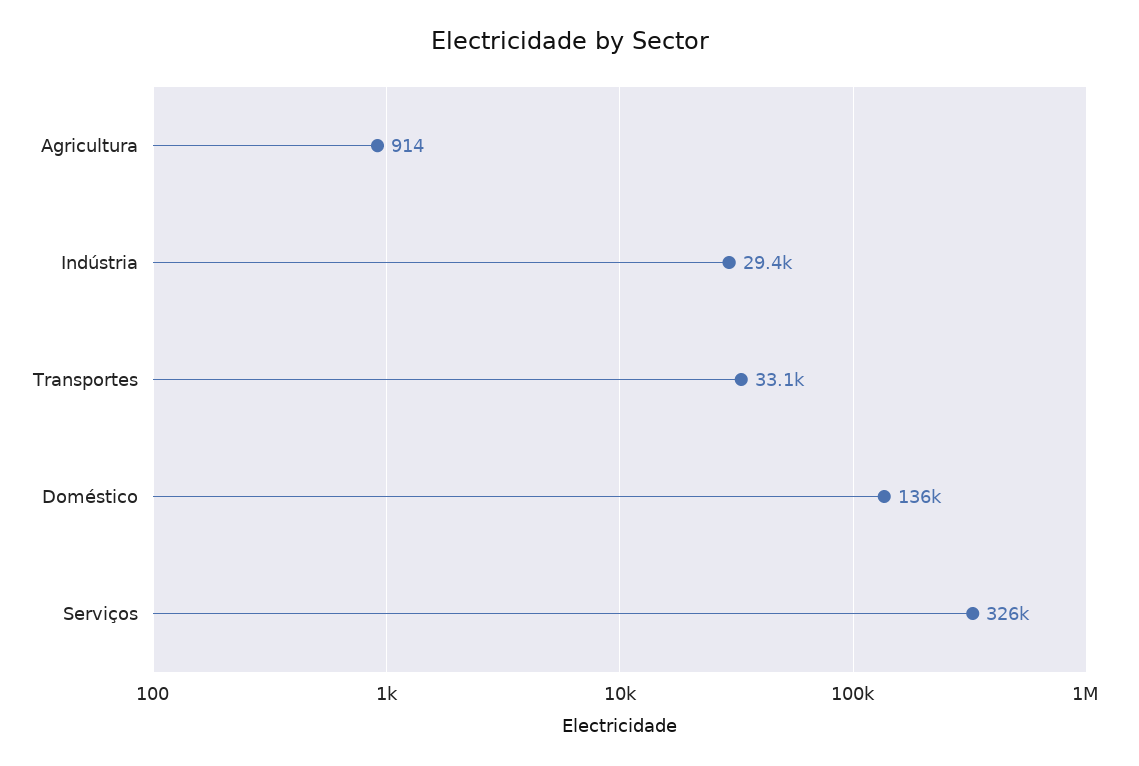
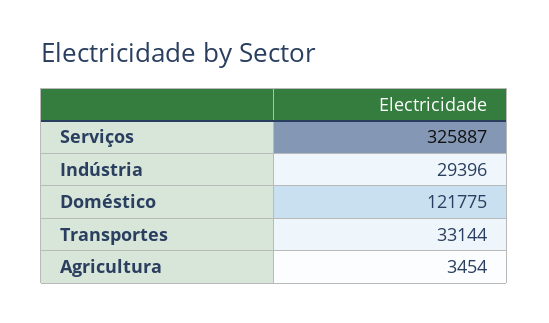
  {
-   "Agricultura": 914,
+   "Agricultura": 3454,
    "Indústria": 29396,
    "Transportes": 33144,
-   "Doméstico": 136000,
+   "Doméstico": 121775,
    "Serviços": 325887
  }

